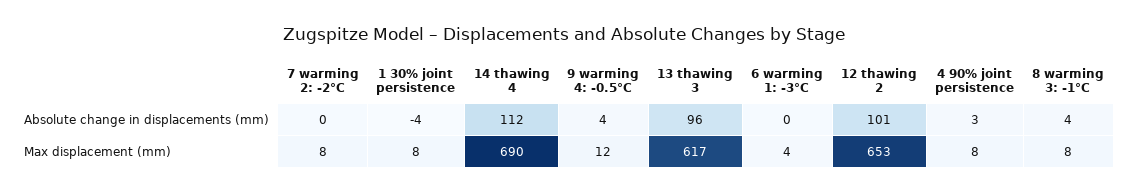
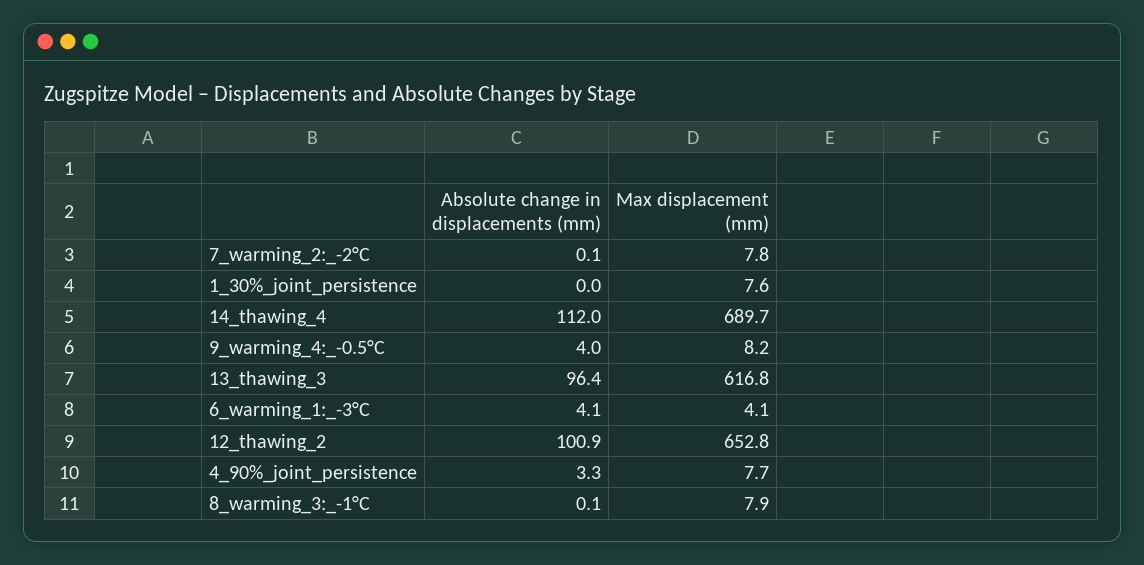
  {
    "7 warming 2: -2°C": {
      "Absolute change in displacements (mm)": 0.1,
      "Max displacement (mm)": 7.8
    },
    "1 30% joint persistence": {
-     "Absolute change in displacements (mm)": -4,
+     "Absolute change in displacements (mm)": 0,
      "Max displacement (mm)": 7.6
    },
    "14 thawing 4": {
      "Absolute change in displacements (mm)": 112,
      "Max displacement (mm)": 689.7
    },
    "9 warming 4: -0.5°C": {
      "Absolute change in displacements (mm)": 4,
-     "Max displacement (mm)": 12
+     "Max displacement (mm)": 8.2
    },
    "13 thawing 3": {
      "Absolute change in displacements (mm)": 96.4,
      "Max displacement (mm)": 616.8
    },
    "6 warming 1: -3°C": {
-     "Absolute change in displacements (mm)": 0,
+     "Absolute change in displacements (mm)": 4.1,
      "Max displacement (mm)": 4.1
    },
    "12 thawing 2": {
      "Absolute change in displacements (mm)": 100.9,
      "Max displacement (mm)": 652.8
    },
    "4 90% joint persistence": {
      "Absolute change in displacements (mm)": 3.3,
      "Max displacement (mm)": 7.7
    },
    "8 warming 3: -1°C": {
-     "Absolute change in displacements (mm)": 4,
+     "Absolute change in displacements (mm)": 0.1,
      "Max displacement (mm)": 7.9
    }
  }

